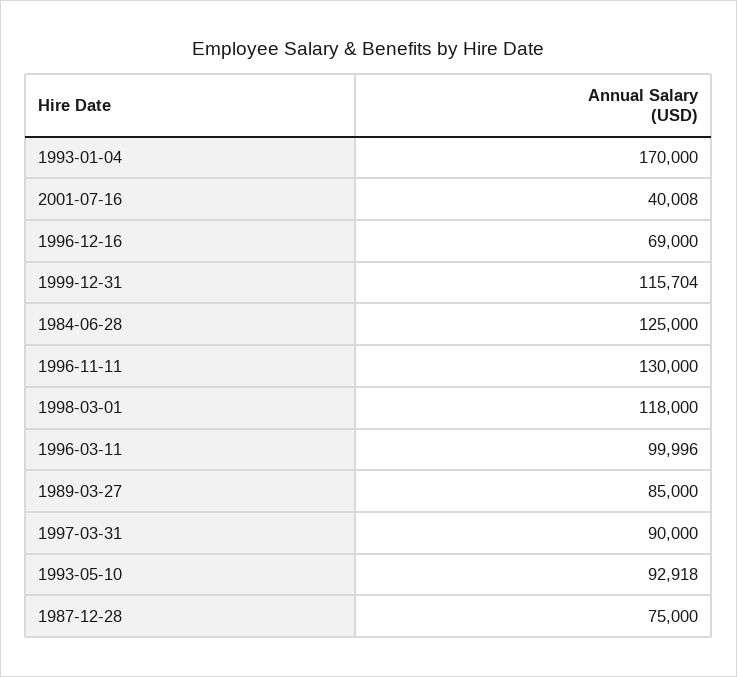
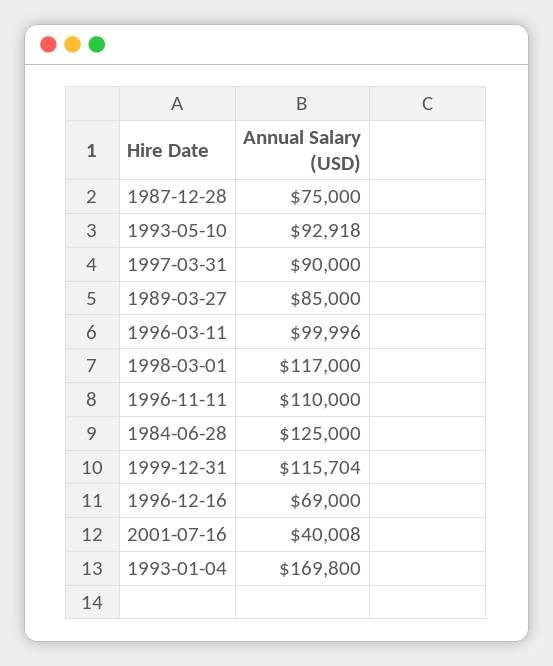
  {
-   "1993-01-04": 170000,
+   "1993-01-04": 169800,
    "2001-07-16": 40008,
    "1996-12-16": 69000,
    "1999-12-31": 115704,
    "1984-06-28": 125000,
-   "1996-11-11": 130000,
+   "1996-11-11": 110000,
-   "1998-03-01": 118000,
+   "1998-03-01": 117000,
    "1996-03-11": 99996,
    "1989-03-27": 85000,
    "1997-03-31": 90000,
    "1993-05-10": 92918,
    "1987-12-28": 75000
  }

